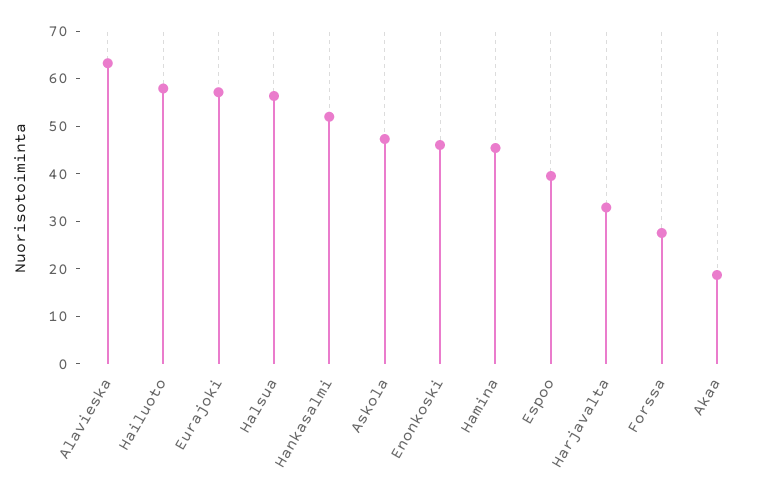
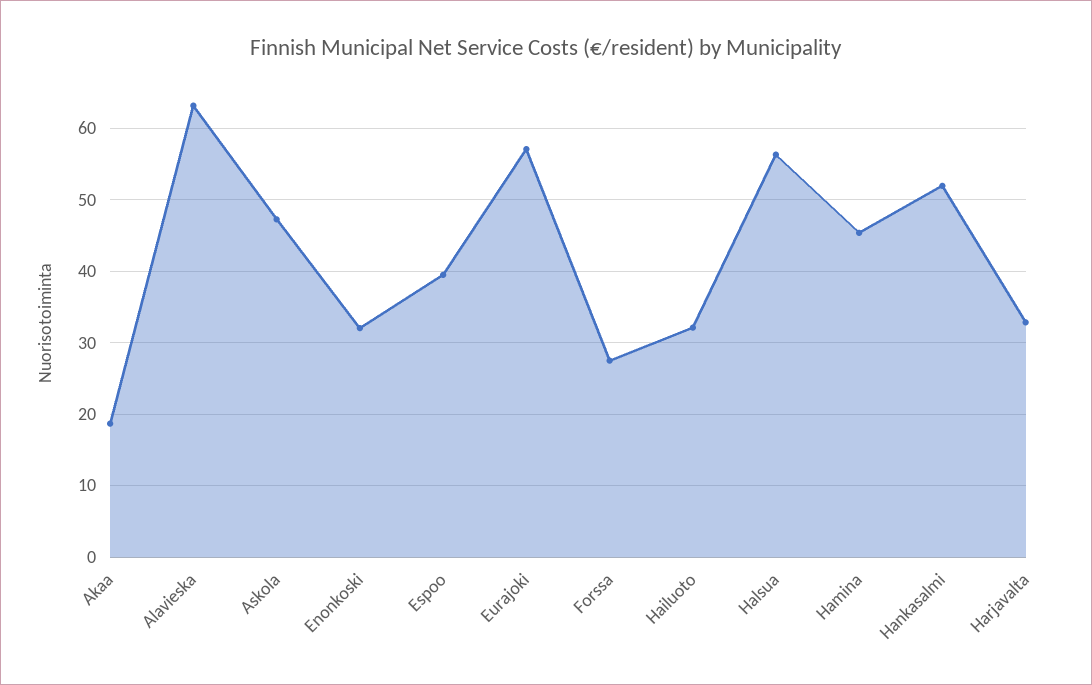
  {
    "Alavieska": 63,
-   "Hailuoto": 58,
+   "Hailuoto": 32,
    "Eurajoki": 57,
    "Halsua": 56,
    "Hankasalmi": 52,
    "Askola": 47,
-   "Enonkoski": 46,
+   "Enonkoski": 32,
    "Hamina": 45,
    "Espoo": 40,
    "Harjavalta": 33,
    "Forssa": 27,
    "Akaa": 19
  }

